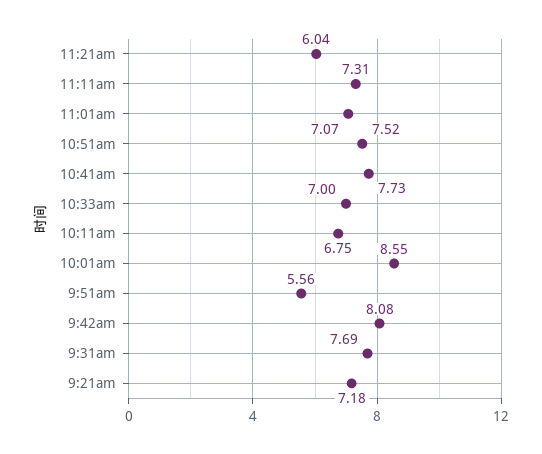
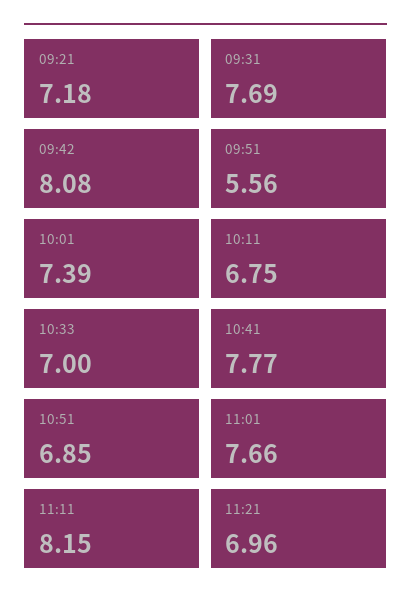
  {
-   "11:21am": 6.04,
+   "11:21am": 6.96,
-   "11:11am": 7.31,
+   "11:11am": 8.15,
-   "11:01am": 7.07,
+   "11:01am": 7.66,
-   "10:51am": 7.52,
+   "10:51am": 6.85,
-   "10:41am": 7.73,
+   "10:41am": 7.77,
    "10:33am": 7,
    "10:11am": 6.75,
-   "10:01am": 8.55,
+   "10:01am": 7.39,
    "9:51am": 5.56,
    "9:42am": 8.08,
    "9:31am": 7.69,
    "9:21am": 7.18
  }

